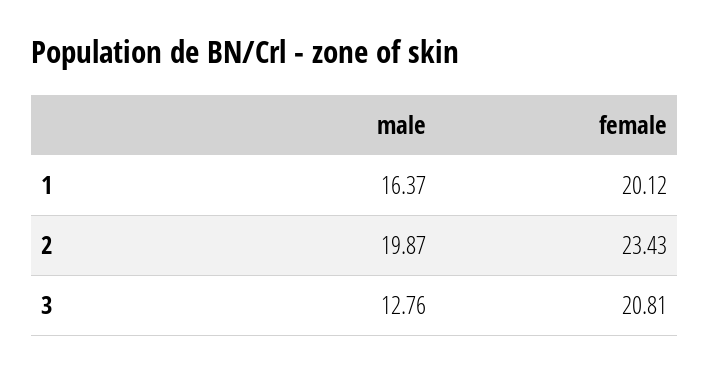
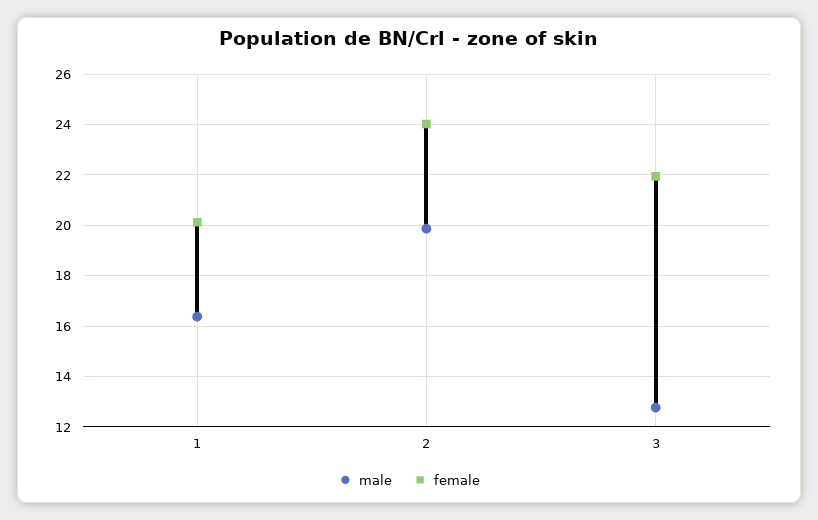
  {
    "male": {
      "1": 16.37,
      "2": 19.87,
      "3": 12.76
    },
    "female": {
      "1": 20.12,
-     "2": 23.43,
+     "2": 24,
-     "3": 20.81
+     "3": 22
    }
  }

